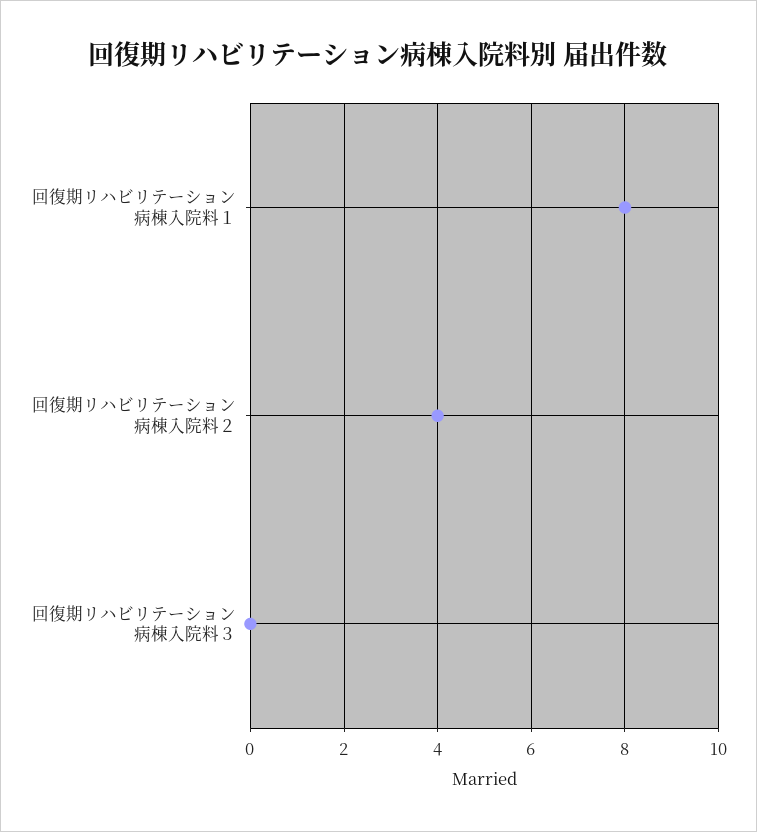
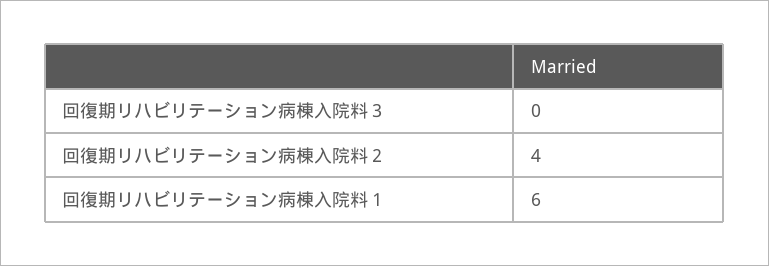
  {
-   "回復期リハビリテーション病棟入院料１": 8,
+   "回復期リハビリテーション病棟入院料１": 6,
    "回復期リハビリテーション病棟入院料２": 4,
    "回復期リハビリテーション病棟入院料３": 0
  }

